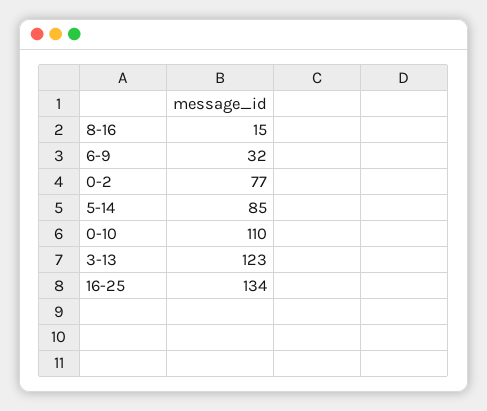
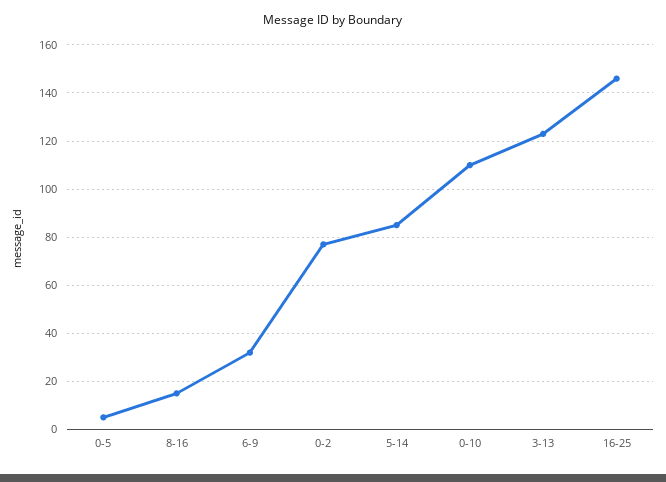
  {
    "8-16": 15,
    "6-9": 32,
    "0-2": 77,
    "5-14": 85,
    "0-10": 110,
    "3-13": 123,
-   "16-25": 134
+   "16-25": 145,
+   "0-5": 5
  }

